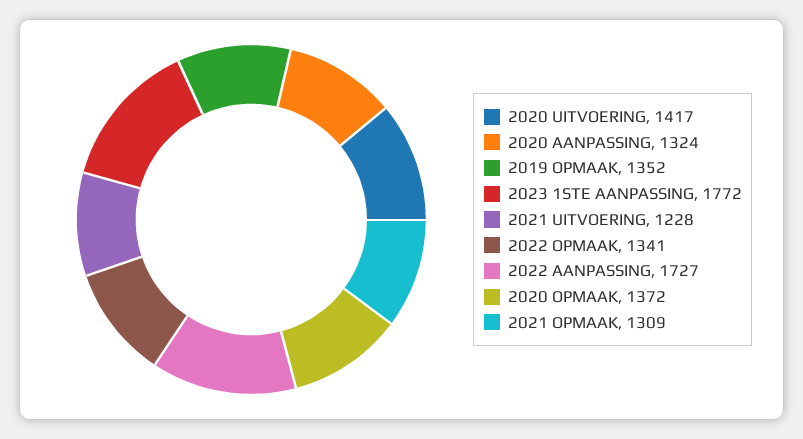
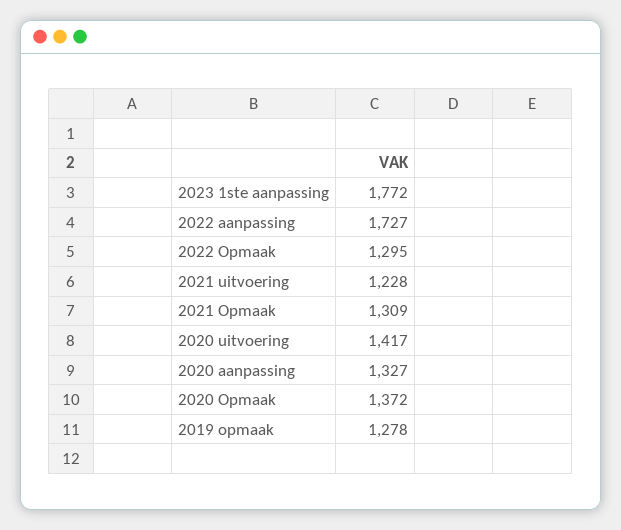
  {
    "2020 UITVOERING": 1417,
-   "2020 AANPASSING": 1324,
+   "2020 AANPASSING": 1327,
-   "2019 OPMAAK": 1352,
+   "2019 OPMAAK": 1278,
    "2023 1STE AANPASSING": 1772,
    "2021 UITVOERING": 1228,
-   "2022 OPMAAK": 1341,
+   "2022 OPMAAK": 1295,
    "2022 AANPASSING": 1727,
    "2020 OPMAAK": 1372,
    "2021 OPMAAK": 1309
  }

